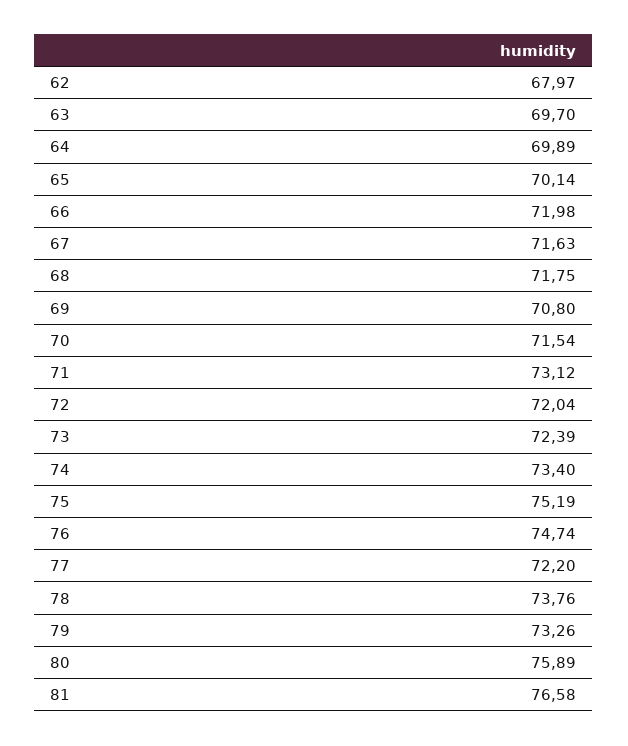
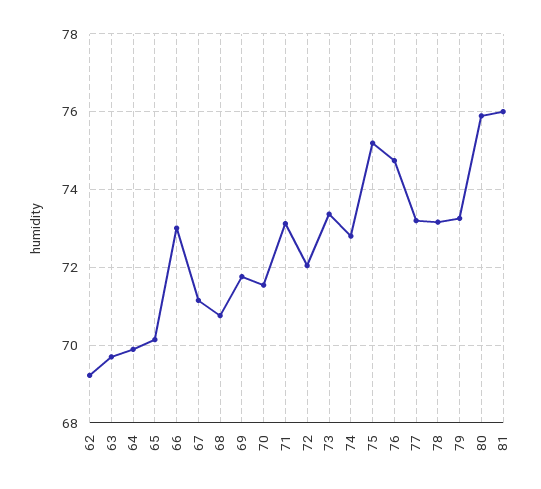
  {
-   "62": 67.97,
+   "62": 69.2,
    "63": 69.7,
    "64": 69.89,
    "65": 70.14,
-   "66": 71.98,
+   "66": 73,
-   "67": 71.63,
+   "67": 71.2,
-   "68": 71.75,
+   "68": 70.8,
-   "69": 70.8,
+   "69": 71.8,
    "70": 71.54,
    "71": 73.12,
    "72": 72.04,
-   "73": 72.39,
+   "73": 73.4,
-   "74": 73.4,
+   "74": 72.8,
    "75": 75.19,
    "76": 74.74,
-   "77": 72.2,
+   "77": 73.2,
-   "78": 73.76,
+   "78": 73.2,
    "79": 73.26,
    "80": 75.89,
-   "81": 76.58
+   "81": 76
  }

